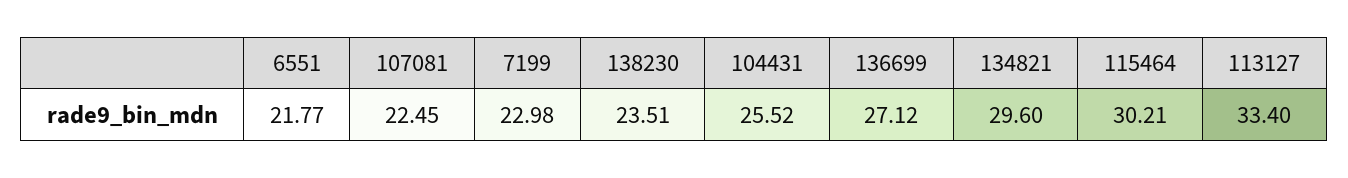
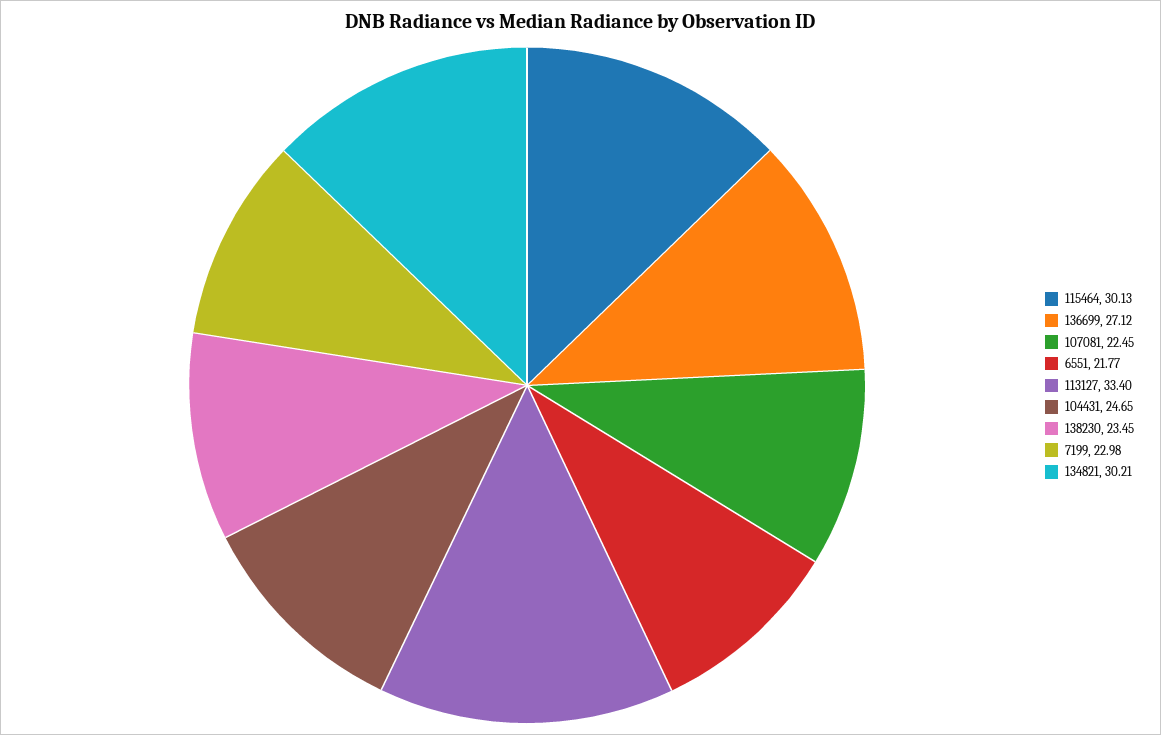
  {
    "6551": 21.77,
    "107081": 22.45,
    "7199": 22.98,
-   "138230": 23.51,
+   "138230": 23.45,
-   "104431": 25.52,
+   "104431": 24.65,
    "136699": 27.12,
-   "134821": 29.6,
+   "134821": 30.21,
-   "115464": 30.21,
+   "115464": 30.13,
    "113127": 33.4
  }

